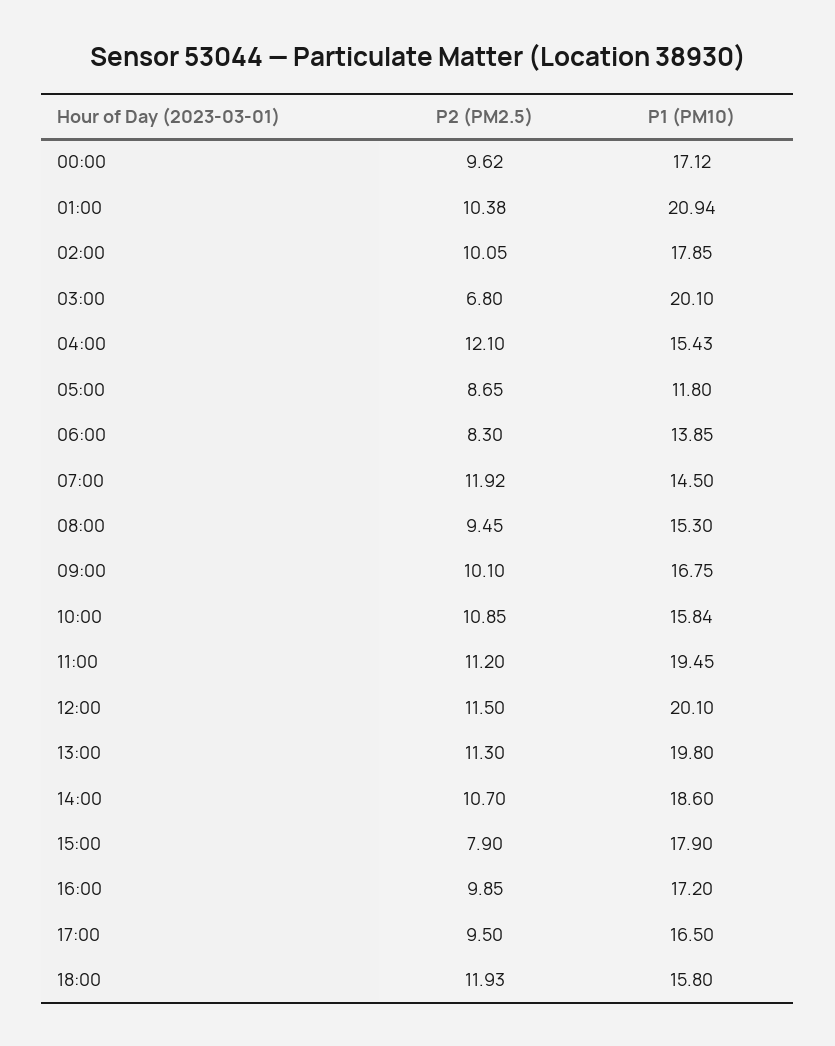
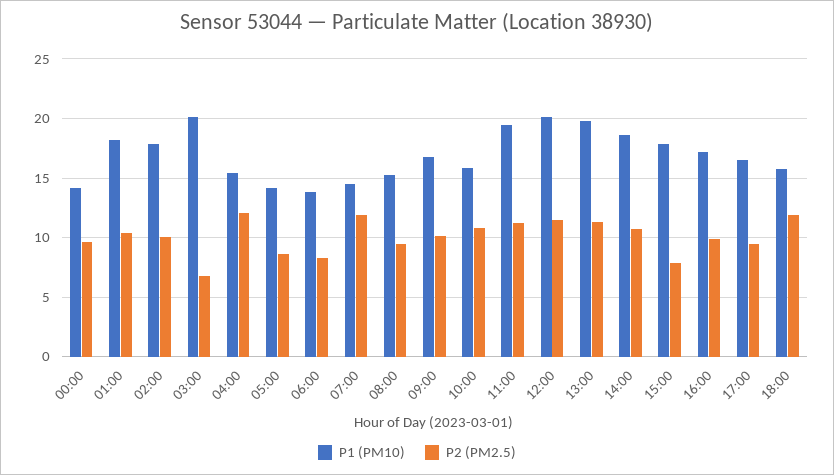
  {
    "P2 (PM2.5)": {
      "00:00": 9.62,
      "01:00": 10.38,
      "02:00": 10.05,
      "03:00": 6.8,
      "04:00": 12.1,
      "05:00": 8.65,
      "06:00": 8.3,
      "07:00": 11.92,
      "08:00": 9.45,
      "09:00": 10.1,
      "10:00": 10.85,
      "11:00": 11.2,
      "12:00": 11.5,
      "13:00": 11.3,
      "14:00": 10.7,
      "15:00": 7.9,
      "16:00": 9.85,
      "17:00": 9.5,
      "18:00": 11.93
    },
    "P1 (PM10)": {
-     "00:00": 17.12,
+     "00:00": 14,
-     "01:00": 20.94,
+     "01:00": 18,
      "02:00": 17.85,
      "03:00": 20.1,
      "04:00": 15.43,
-     "05:00": 11.8,
+     "05:00": 14,
      "06:00": 13.85,
      "07:00": 14.5,
      "08:00": 15.3,
      "09:00": 16.75,
      "10:00": 15.84,
      "11:00": 19.45,
      "12:00": 20.1,
      "13:00": 19.8,
      "14:00": 18.6,
      "15:00": 17.9,
      "16:00": 17.2,
      "17:00": 16.5,
      "18:00": 15.8
    }
  }

